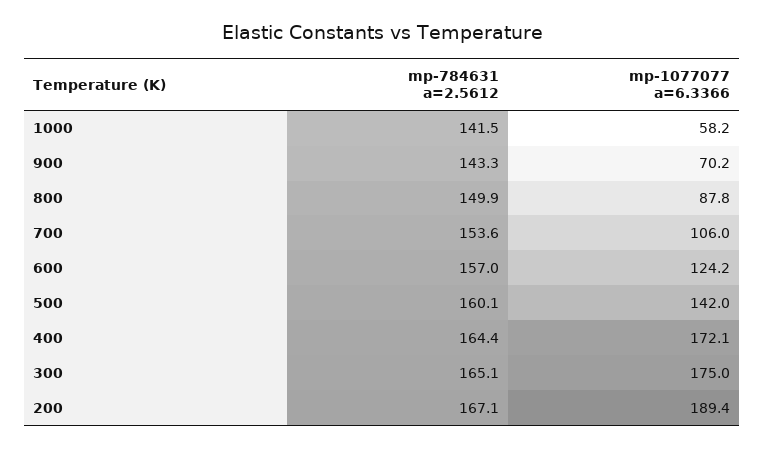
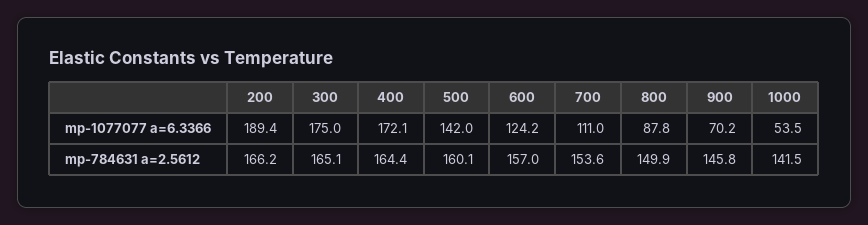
  {
    "mp-784631 a=2.5612": {
      "1000": 141.5,
-     "900": 143.3,
+     "900": 145.8,
      "800": 149.9,
      "700": 153.6,
      "600": 157,
      "500": 160.1,
      "400": 164.4,
      "300": 165.1,
-     "200": 167.1
+     "200": 166.2
    },
    "mp-1077077 a=6.3366": {
-     "1000": 58.2,
+     "1000": 53.5,
      "900": 70.2,
      "800": 87.8,
-     "700": 106,
+     "700": 111,
      "600": 124.2,
      "500": 142,
      "400": 172.1,
      "300": 175,
      "200": 189.4
    }
  }

